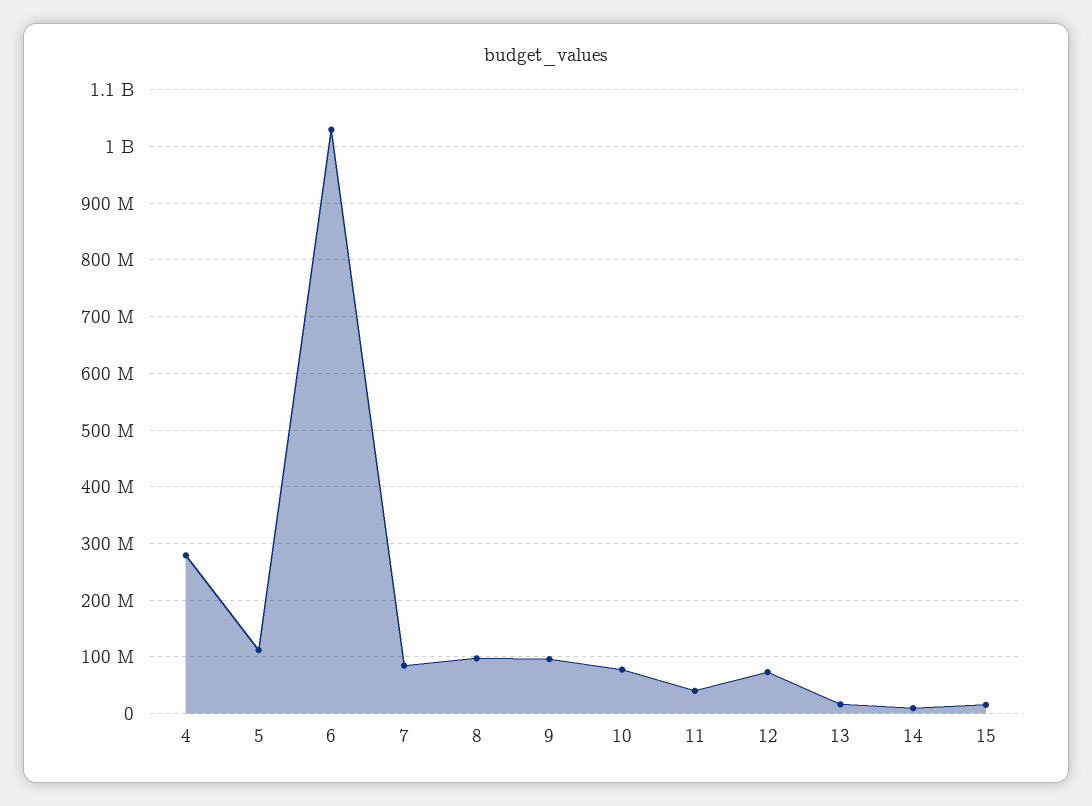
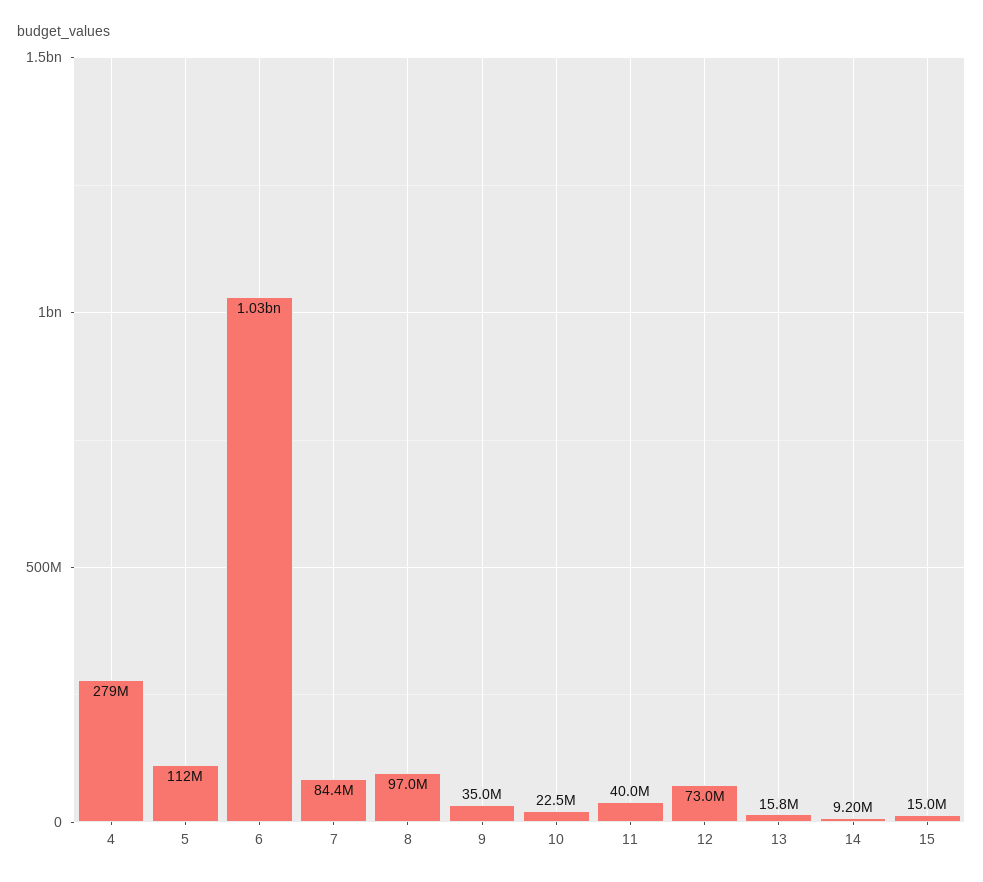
  {
    "4": 279000000,
    "5": 112000000,
    "6": 1030000000,
    "7": 84400000,
    "8": 97000000,
-   "9": 100000000,
+   "9": 35000000,
-   "10": 80000000,
+   "10": 22500000,
    "11": 40000000,
    "12": 73000000,
    "13": 15800000,
    "14": 9200000,
    "15": 15000000
  }

